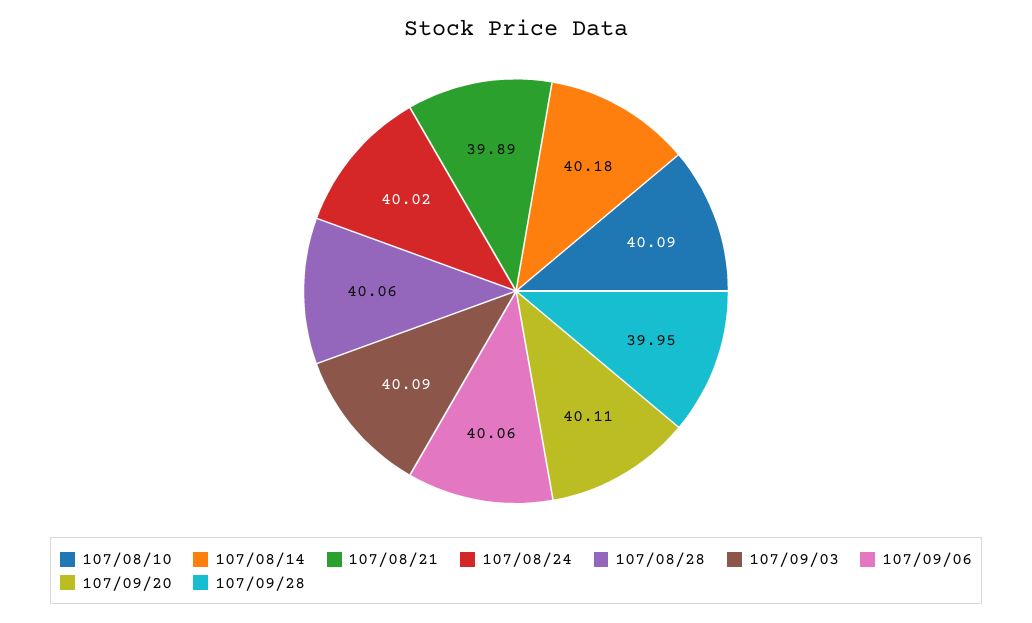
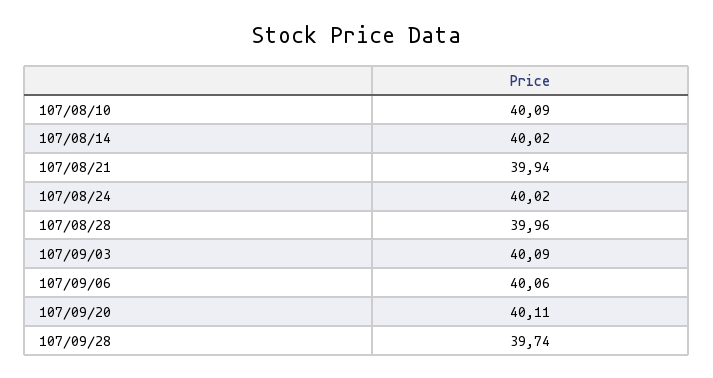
  {
    "107/08/10": 40.09,
-   "107/08/14": 40.18,
+   "107/08/14": 40.02,
-   "107/08/21": 39.89,
+   "107/08/21": 39.94,
    "107/08/24": 40.02,
-   "107/08/28": 40.06,
+   "107/08/28": 39.96,
    "107/09/03": 40.09,
    "107/09/06": 40.06,
    "107/09/20": 40.11,
-   "107/09/28": 39.95
+   "107/09/28": 39.74
  }

